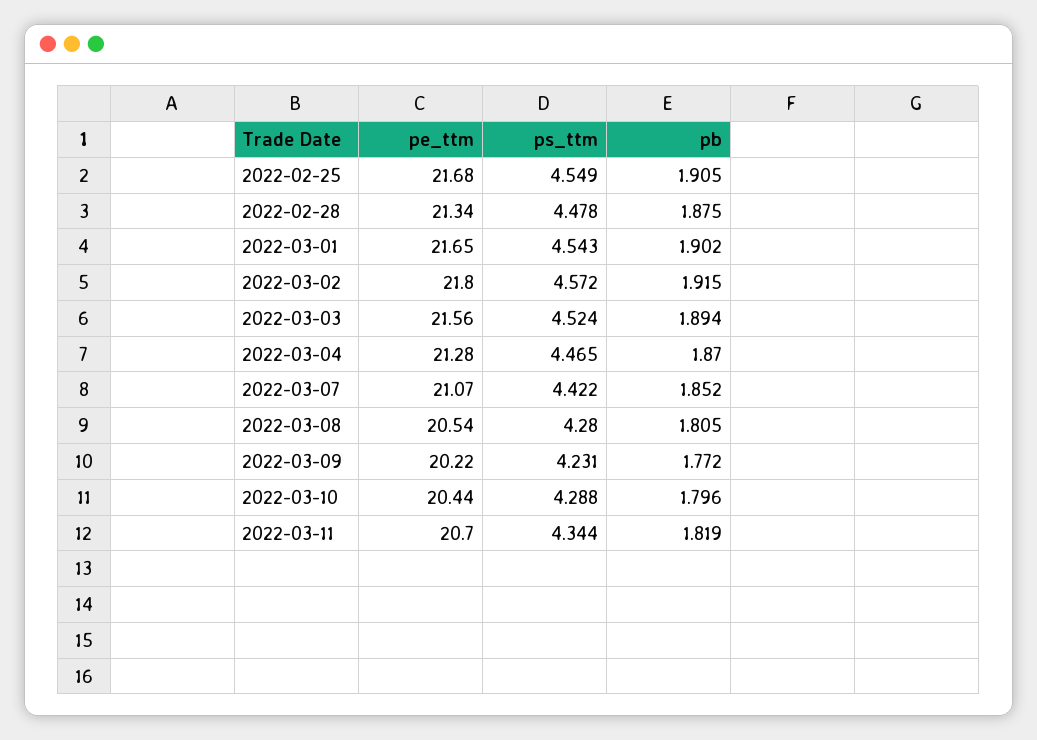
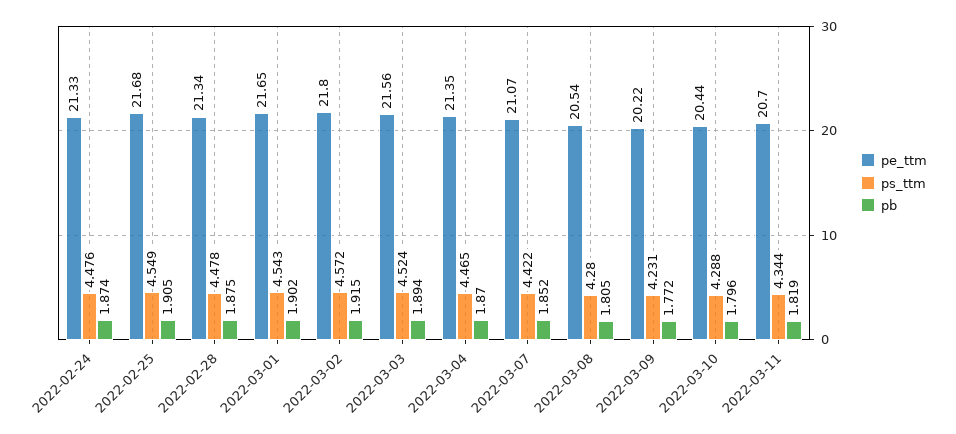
  {
    "pe_ttm": {
      "2022-02-25": 21.68,
      "2022-02-28": 21.34,
      "2022-03-01": 21.65,
      "2022-03-02": 21.8,
      "2022-03-03": 21.56,
-     "2022-03-04": 21.28,
+     "2022-03-04": 21.35,
      "2022-03-07": 21.07,
      "2022-03-08": 20.54,
      "2022-03-09": 20.22,
      "2022-03-10": 20.44,
-     "2022-03-11": 20.7
+     "2022-03-11": 20.7,
+     "2022-02-24": 21.33
    },
    "ps_ttm": {
      "2022-02-25": 4.549,
      "2022-02-28": 4.478,
      "2022-03-01": 4.543,
      "2022-03-02": 4.572,
      "2022-03-03": 4.524,
      "2022-03-04": 4.465,
      "2022-03-07": 4.422,
      "2022-03-08": 4.28,
      "2022-03-09": 4.231,
      "2022-03-10": 4.288,
-     "2022-03-11": 4.344
+     "2022-03-11": 4.344,
+     "2022-02-24": 4.476
    },
    "pb": {
      "2022-02-25": 1.905,
      "2022-02-28": 1.875,
      "2022-03-01": 1.902,
      "2022-03-02": 1.915,
      "2022-03-03": 1.894,
      "2022-03-04": 1.87,
      "2022-03-07": 1.852,
      "2022-03-08": 1.805,
      "2022-03-09": 1.772,
      "2022-03-10": 1.796,
-     "2022-03-11": 1.819
+     "2022-03-11": 1.819,
+     "2022-02-24": 1.874
    }
  }

